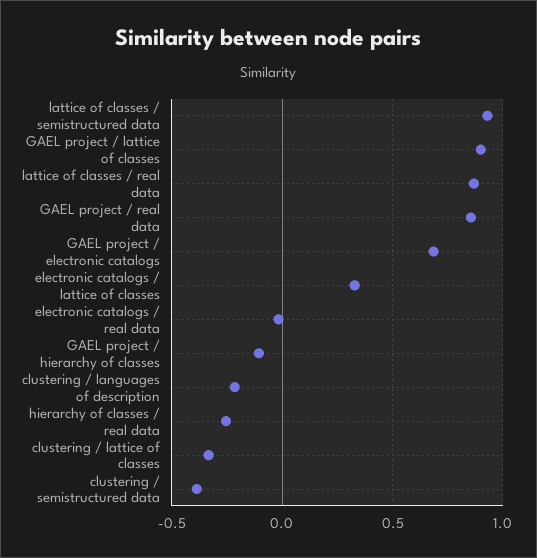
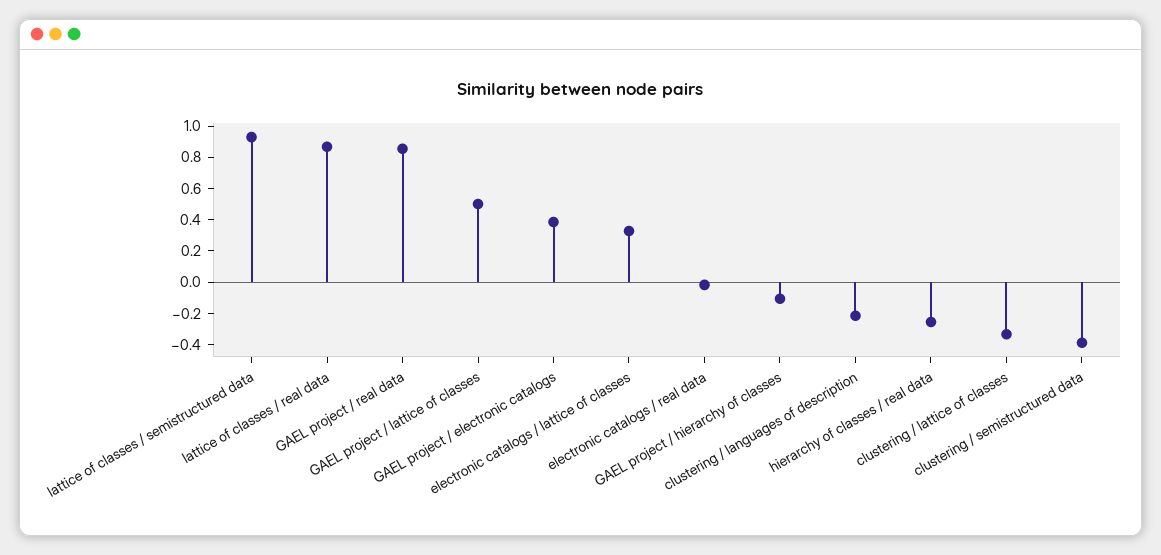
  {
    "lattice of classes / semistructured data": 0.95,
-   "GAEL project / lattice of classes": 0.9,
+   "GAEL project / lattice of classes": 0.5,
    "lattice of classes / real data": 0.85,
    "GAEL project / real data": 0.85,
-   "GAEL project / electronic catalogs": 0.7,
+   "GAEL project / electronic catalogs": 0.4,
    "electronic catalogs / lattice of classes": 0.35,
    "electronic catalogs / real data": 0,
    "GAEL project / hierarchy of classes": -0.1,
    "clustering / languages of description": -0.2,
    "hierarchy of classes / real data": -0.25,
    "clustering / lattice of classes": -0.35,
    "clustering / semistructured data": -0.4
  }

